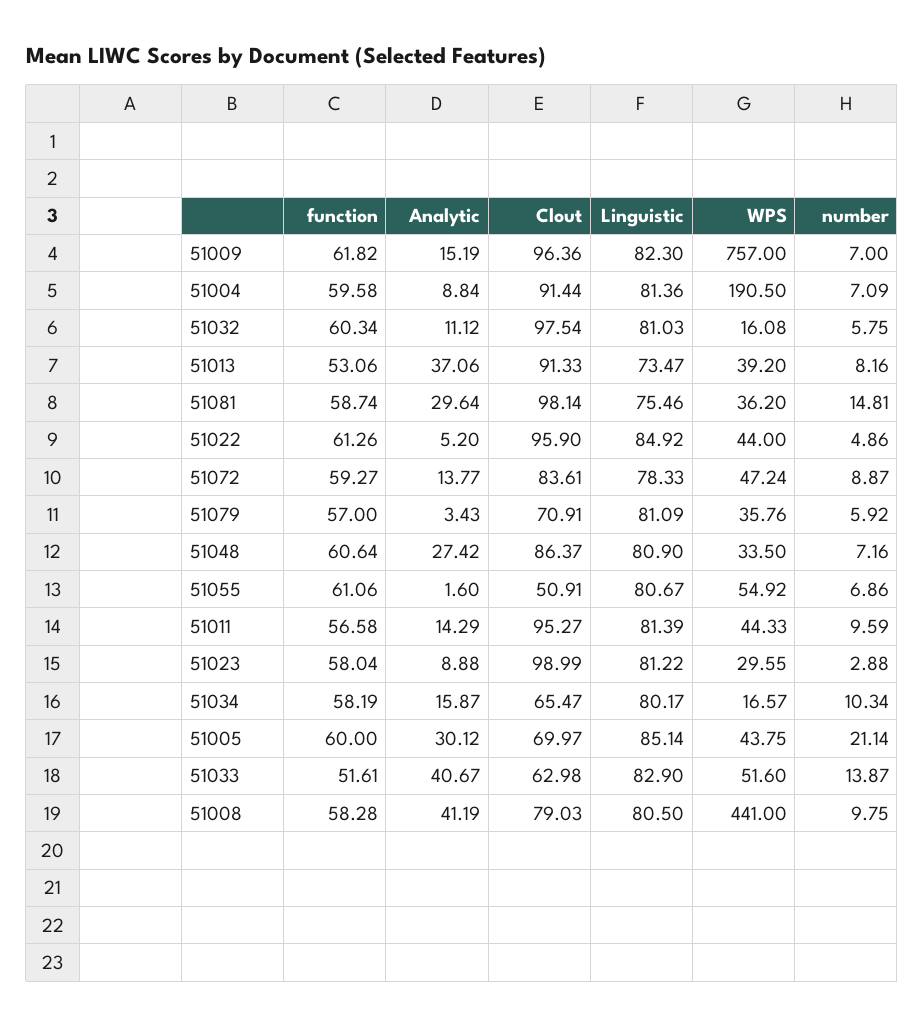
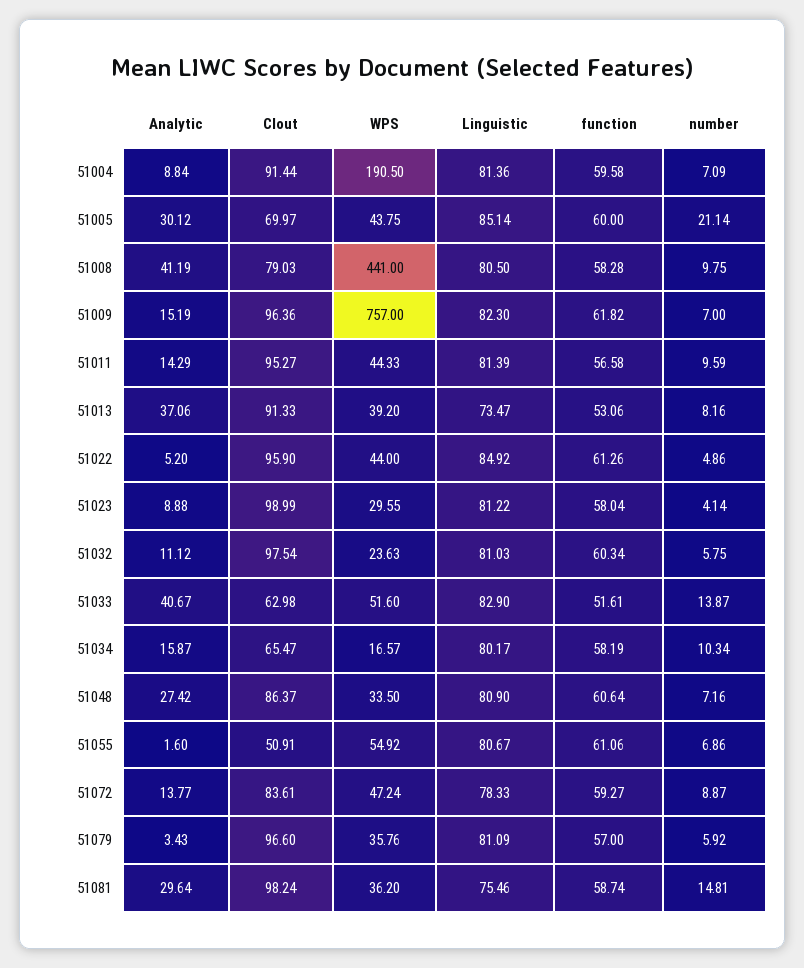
  {
    "function": {
      "51009": 61.82,
      "51004": 59.58,
      "51032": 60.34,
      "51013": 53.06,
      "51081": 58.74,
      "51022": 61.26,
      "51072": 59.27,
      "51079": 57,
      "51048": 60.64,
      "51055": 61.06,
      "51011": 56.58,
      "51023": 58.04,
      "51034": 58.19,
      "51005": 60,
      "51033": 51.61,
      "51008": 58.28
    },
    "Analytic": {
      "51009": 15.19,
      "51004": 8.84,
      "51032": 11.12,
      "51013": 37.06,
      "51081": 29.64,
      "51022": 5.2,
      "51072": 13.77,
      "51079": 3.43,
      "51048": 27.42,
      "51055": 1.6,
      "51011": 14.29,
      "51023": 8.88,
      "51034": 15.87,
      "51005": 30.12,
      "51033": 40.67,
      "51008": 41.19
    },
    "Clout": {
      "51009": 96.36,
      "51004": 91.44,
      "51032": 97.54,
      "51013": 91.33,
-     "51081": 98.14,
+     "51081": 98.24,
      "51022": 95.9,
      "51072": 83.61,
-     "51079": 70.91,
+     "51079": 96.6,
      "51048": 86.37,
      "51055": 50.91,
      "51011": 95.27,
      "51023": 98.99,
      "51034": 65.47,
      "51005": 69.97,
      "51033": 62.98,
      "51008": 79.03
    },
    "Linguistic": {
      "51009": 82.3,
      "51004": 81.36,
      "51032": 81.03,
      "51013": 73.47,
      "51081": 75.46,
      "51022": 84.92,
      "51072": 78.33,
      "51079": 81.09,
      "51048": 80.9,
      "51055": 80.67,
      "51011": 81.39,
      "51023": 81.22,
      "51034": 80.17,
      "51005": 85.14,
      "51033": 82.9,
      "51008": 80.5
    },
    "WPS": {
      "51009": 757,
      "51004": 190.5,
-     "51032": 16.08,
+     "51032": 23.63,
      "51013": 39.2,
      "51081": 36.2,
      "51022": 44,
      "51072": 47.24,
      "51079": 35.76,
      "51048": 33.5,
      "51055": 54.92,
      "51011": 44.33,
      "51023": 29.55,
      "51034": 16.57,
      "51005": 43.75,
      "51033": 51.6,
      "51008": 441
    },
    "number": {
      "51009": 7,
      "51004": 7.09,
      "51032": 5.75,
      "51013": 8.16,
      "51081": 14.81,
      "51022": 4.86,
      "51072": 8.87,
      "51079": 5.92,
      "51048": 7.16,
      "51055": 6.86,
      "51011": 9.59,
-     "51023": 2.88,
+     "51023": 4.14,
      "51034": 10.34,
      "51005": 21.14,
      "51033": 13.87,
      "51008": 9.75
    }
  }

